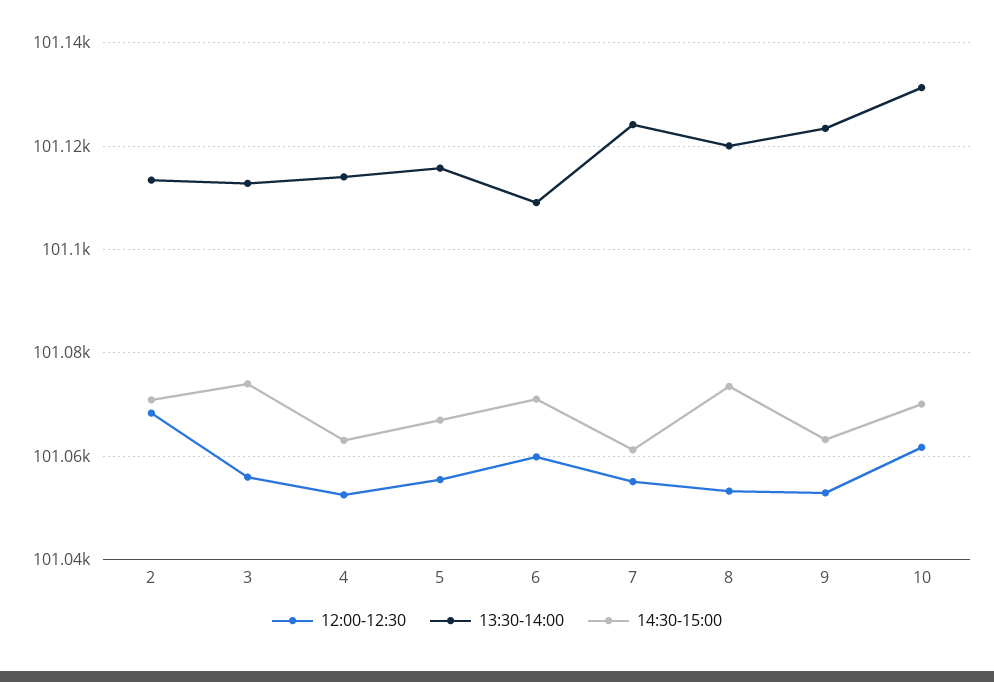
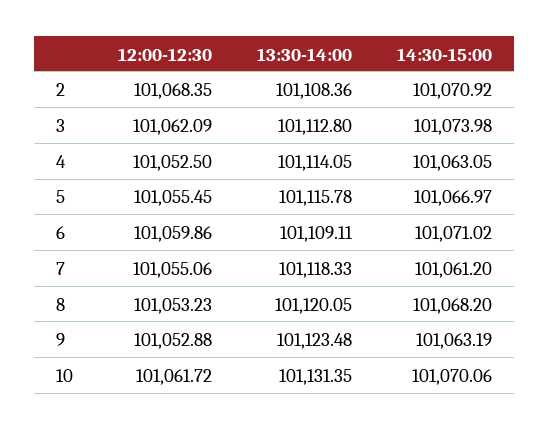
  {
    "12:00-12:30": {
      "2": 101068.35,
-     "3": 101056,
+     "3": 101062.09,
      "4": 101052.5,
      "5": 101055.45,
      "6": 101059.86,
      "7": 101055.06,
      "8": 101053.23,
      "9": 101052.88,
      "10": 101061.72
    },
    "13:30-14:00": {
-     "2": 101114,
+     "2": 101108.36,
      "3": 101112.8,
      "4": 101114.05,
      "5": 101115.78,
      "6": 101109.11,
-     "7": 101124,
+     "7": 101118.33,
      "8": 101120.05,
      "9": 101123.48,
      "10": 101131.35
    },
    "14:30-15:00": {
      "2": 101070.92,
      "3": 101073.98,
      "4": 101063.05,
      "5": 101066.97,
      "6": 101071.02,
      "7": 101061.2,
-     "8": 101074,
+     "8": 101068.2,
      "9": 101063.19,
      "10": 101070.06
    }
  }

